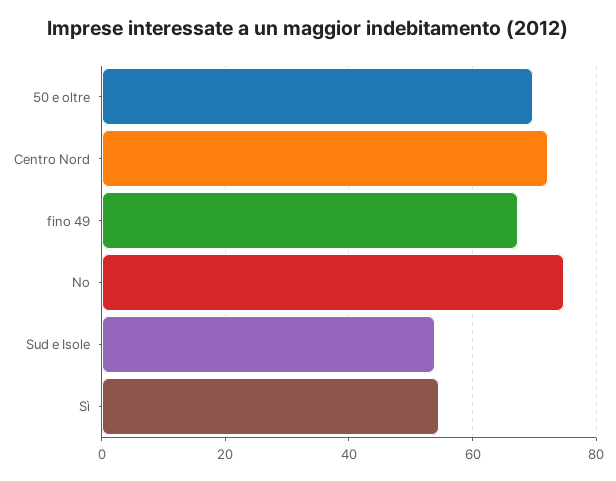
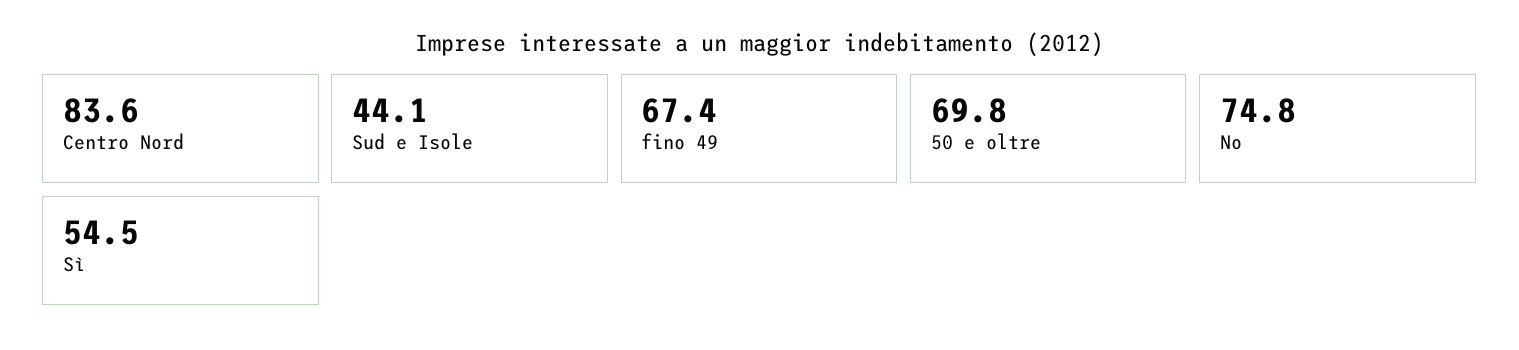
  {
    "50 e oltre": 69.8,
-   "Centro Nord": 72,
+   "Centro Nord": 83.6,
    "fino 49": 67.4,
    "No": 74.8,
-   "Sud e Isole": 54,
+   "Sud e Isole": 44.1,
    "Sì": 54.5
  }

